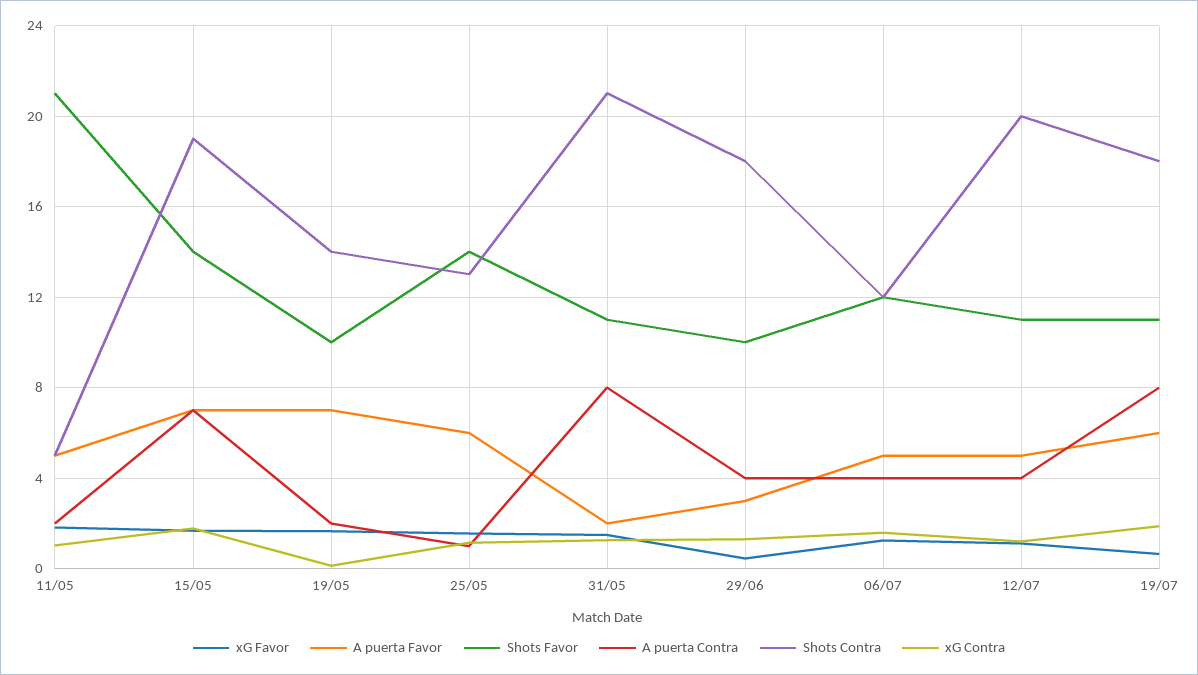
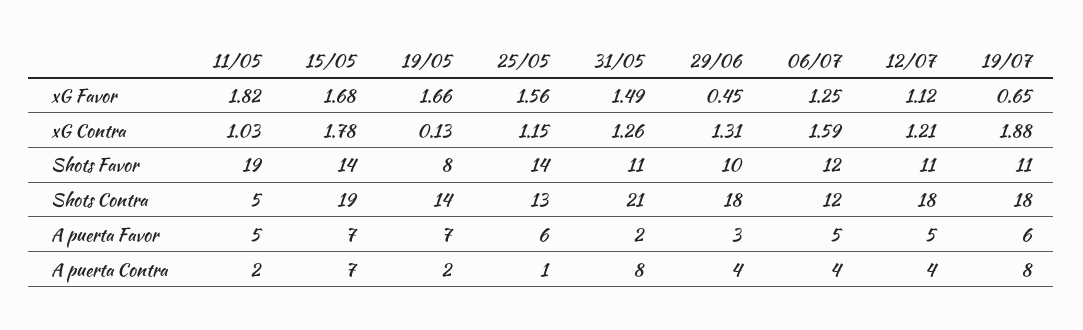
  {
    "xG Favor": {
      "11/05": 1.82,
      "15/05": 1.68,
      "19/05": 1.66,
      "25/05": 1.56,
      "31/05": 1.49,
      "29/06": 0.45,
      "06/07": 1.25,
      "12/07": 1.12,
      "19/07": 0.65
    },
    "A puerta Favor": {
      "11/05": 5,
      "15/05": 7,
      "19/05": 7,
      "25/05": 6,
      "31/05": 2,
      "29/06": 3,
      "06/07": 5,
      "12/07": 5,
      "19/07": 6
    },
    "Shots Favor": {
-     "11/05": 21,
+     "11/05": 19,
      "15/05": 14,
-     "19/05": 10,
+     "19/05": 8,
      "25/05": 14,
      "31/05": 11,
      "29/06": 10,
      "06/07": 12,
      "12/07": 11,
      "19/07": 11
    },
    "A puerta Contra": {
      "11/05": 2,
      "15/05": 7,
      "19/05": 2,
      "25/05": 1,
      "31/05": 8,
      "29/06": 4,
      "06/07": 4,
      "12/07": 4,
      "19/07": 8
    },
    "Shots Contra": {
      "11/05": 5,
      "15/05": 19,
      "19/05": 14,
      "25/05": 13,
      "31/05": 21,
      "29/06": 18,
      "06/07": 12,
-     "12/07": 20,
+     "12/07": 18,
      "19/07": 18
    },
    "xG Contra": {
      "11/05": 1.03,
      "15/05": 1.78,
      "19/05": 0.13,
      "25/05": 1.15,
      "31/05": 1.26,
      "29/06": 1.31,
      "06/07": 1.59,
      "12/07": 1.21,
      "19/07": 1.88
    }
  }

